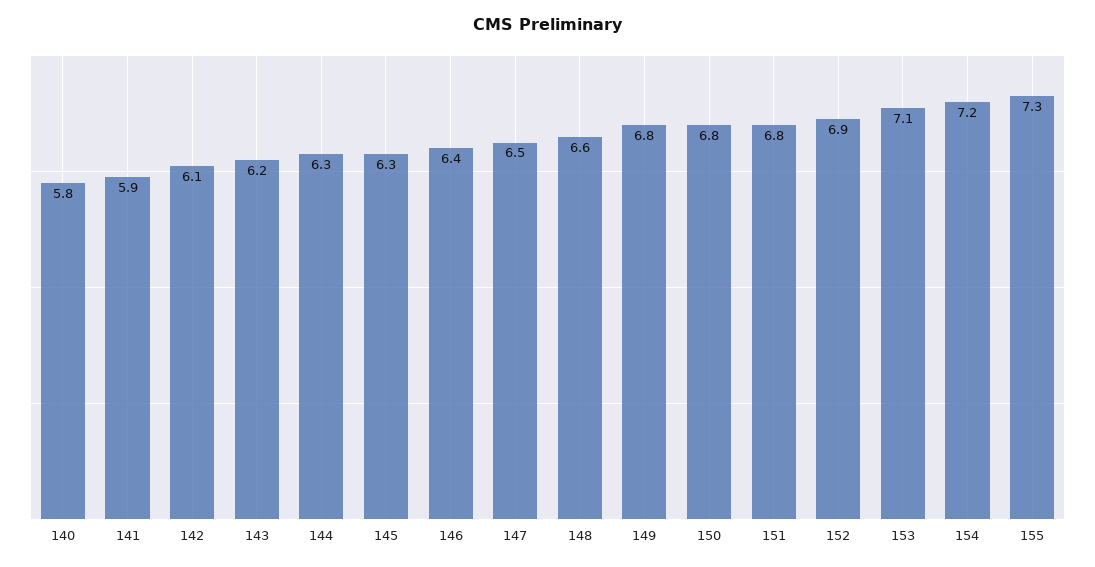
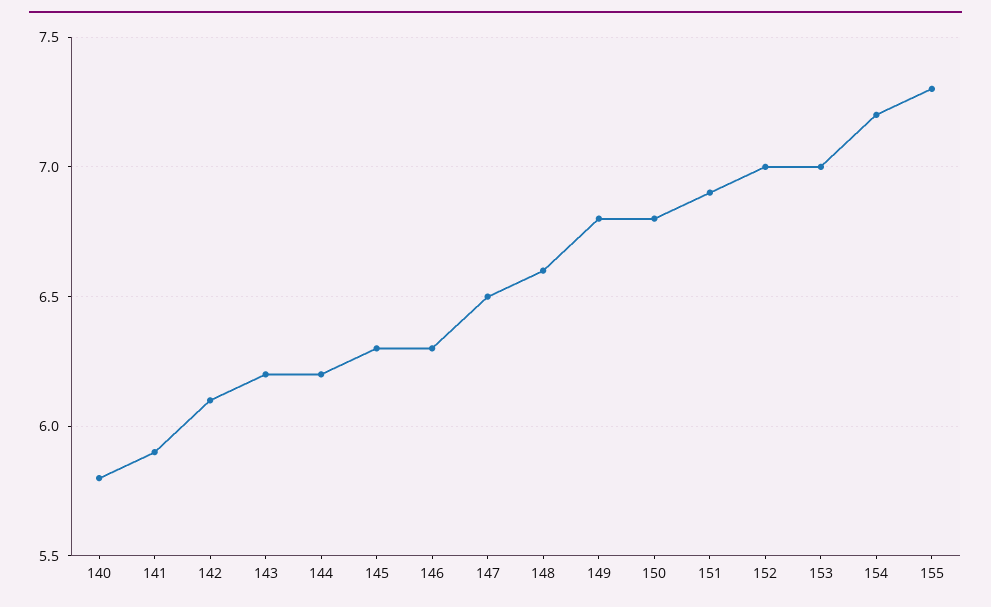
  {
    "140": 5.8,
    "141": 5.9,
    "142": 6.1,
    "143": 6.2,
-   "144": 6.3,
+   "144": 6.2,
    "145": 6.3,
-   "146": 6.4,
+   "146": 6.3,
    "147": 6.5,
    "148": 6.6,
    "149": 6.8,
    "150": 6.8,
-   "151": 6.8,
+   "151": 6.9,
-   "152": 6.9,
+   "152": 7,
-   "153": 7.1,
+   "153": 7,
    "154": 7.2,
    "155": 7.3
  }

